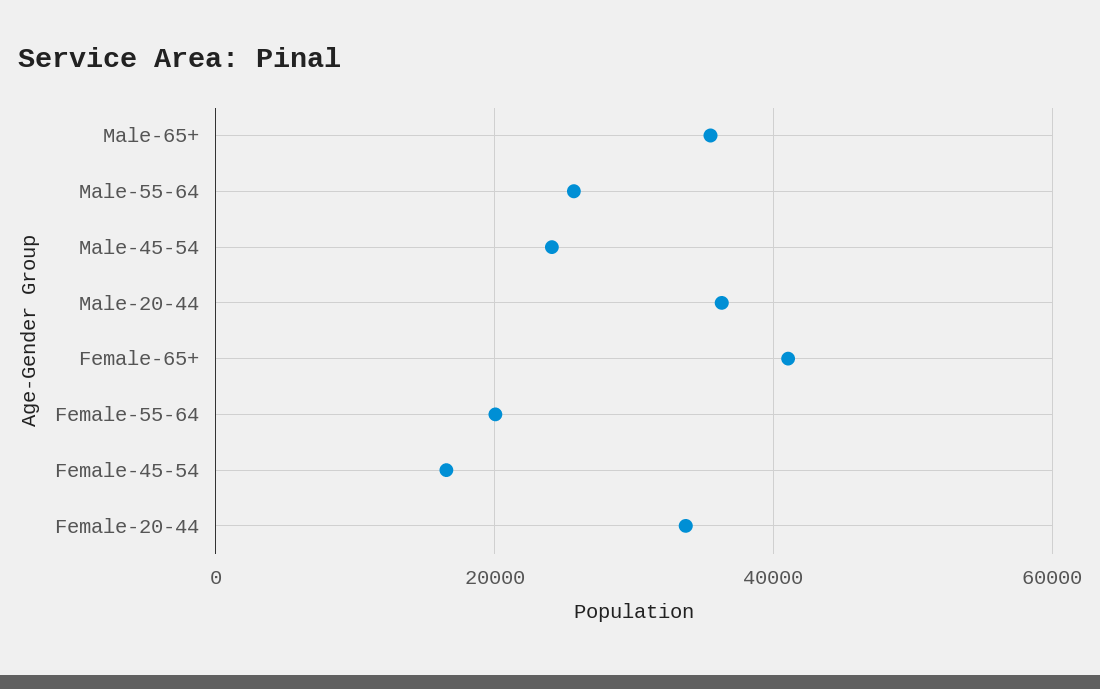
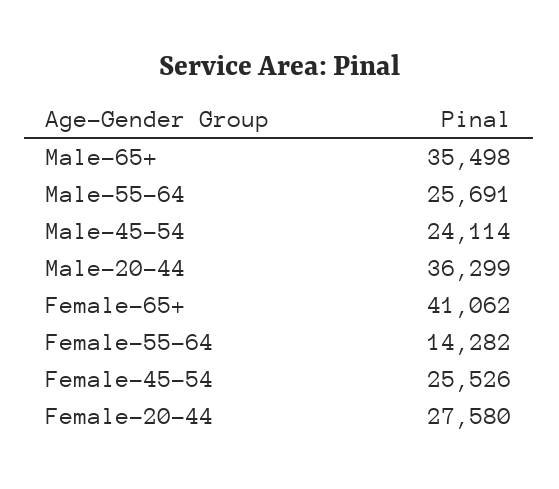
  {
    "Male-65+": 35498,
    "Male-55-64": 25691,
    "Male-45-54": 24114,
    "Male-20-44": 36299,
    "Female-65+": 41062,
-   "Female-55-64": 20000,
+   "Female-55-64": 14282,
-   "Female-45-54": 16000,
+   "Female-45-54": 25526,
-   "Female-20-44": 34000
+   "Female-20-44": 27580
  }

